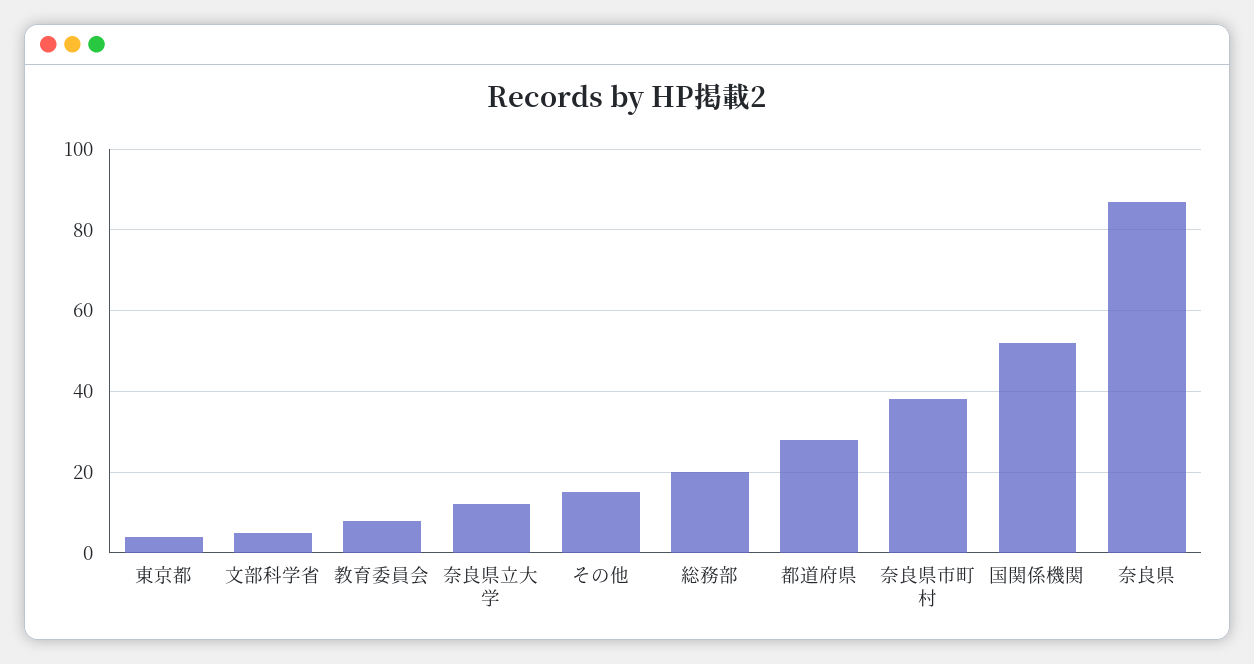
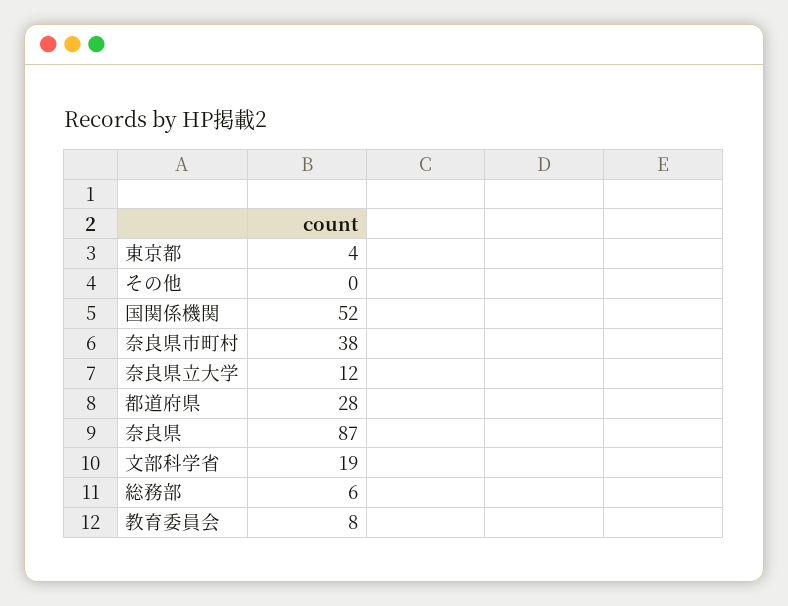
  {
    "東京都": 4,
-   "文部科学省": 5,
+   "文部科学省": 19,
    "教育委員会": 8,
    "奈良県立大学": 12,
-   "その他": 15,
+   "その他": 0,
-   "総務部": 20,
+   "総務部": 6,
    "都道府県": 28,
    "奈良県市町村": 38,
    "国関係機関": 52,
    "奈良県": 87
  }

